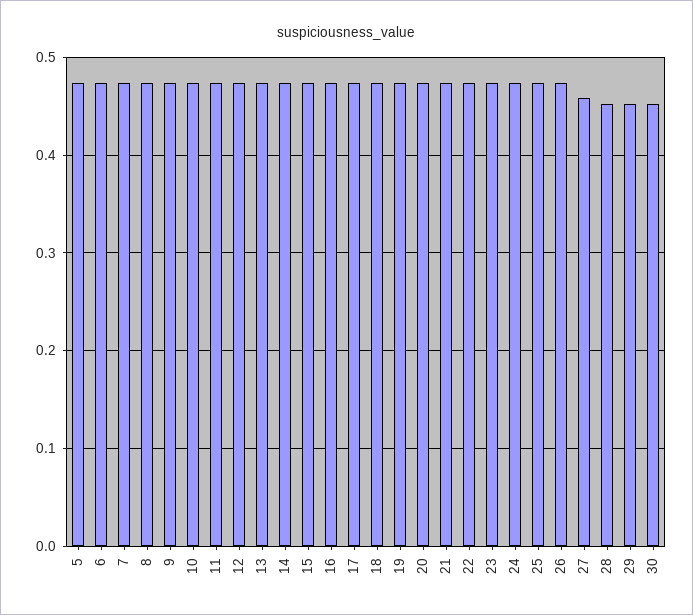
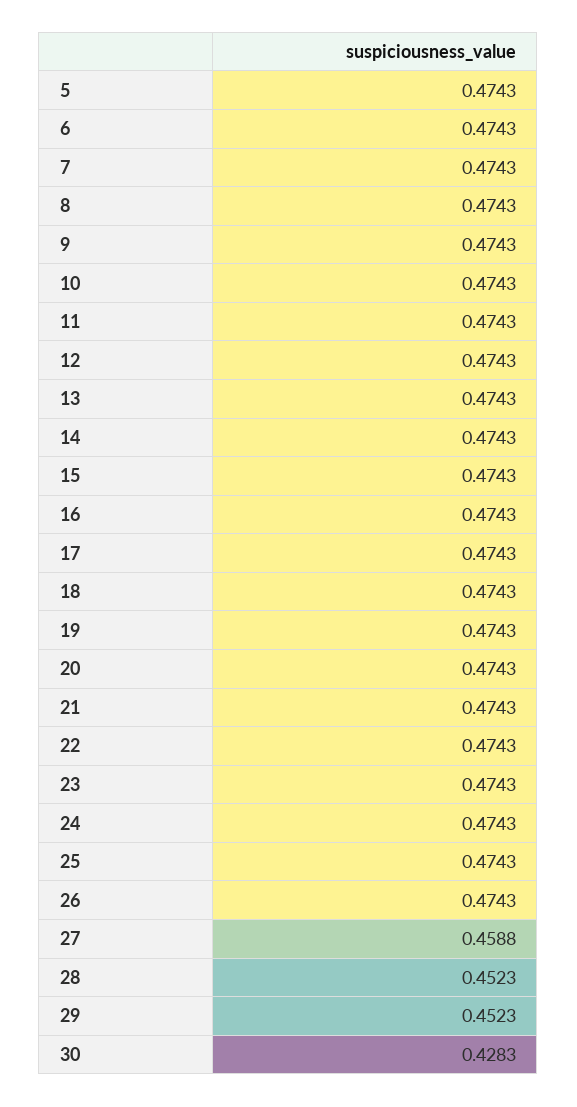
  {
    "5": 0.4743,
    "6": 0.4743,
    "7": 0.4743,
    "8": 0.4743,
    "9": 0.4743,
    "10": 0.4743,
    "11": 0.4743,
    "12": 0.4743,
    "13": 0.4743,
    "14": 0.4743,
    "15": 0.4743,
    "16": 0.4743,
    "17": 0.4743,
    "18": 0.4743,
    "19": 0.4743,
    "20": 0.4743,
    "21": 0.4743,
    "22": 0.4743,
    "23": 0.4743,
    "24": 0.4743,
    "25": 0.4743,
    "26": 0.4743,
    "27": 0.4588,
    "28": 0.4523,
    "29": 0.4523,
-   "30": 0.45
+   "30": 0.4283
  }

